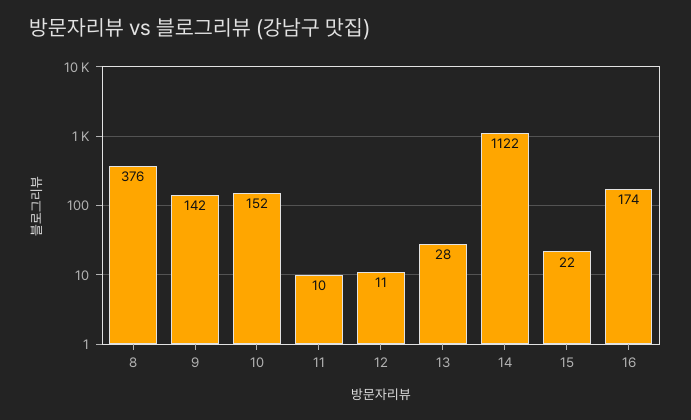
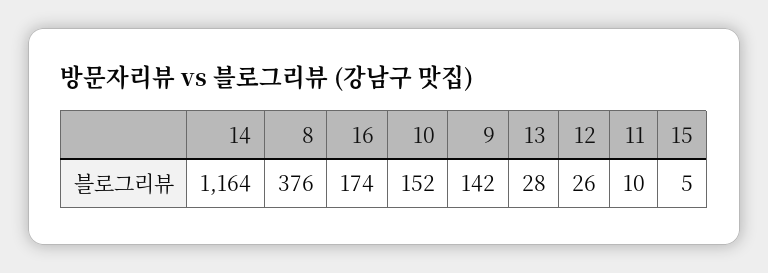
  {
    "8": 376,
    "9": 142,
    "10": 152,
    "11": 10,
-   "12": 11,
+   "12": 26,
    "13": 28,
-   "14": 1122,
+   "14": 1164,
-   "15": 22,
+   "15": 5,
    "16": 174
  }

